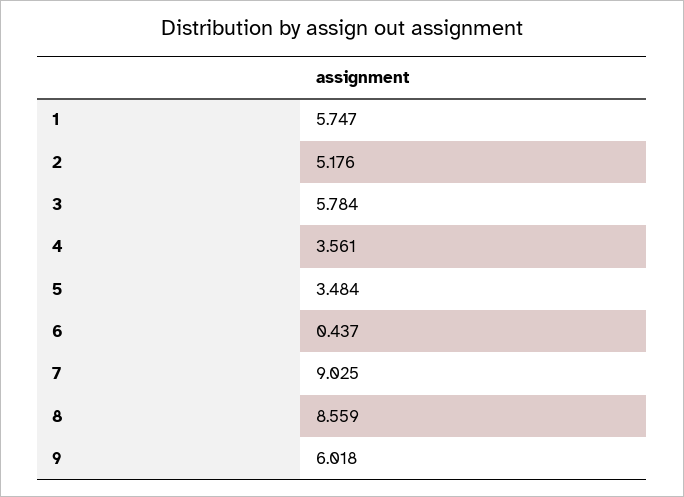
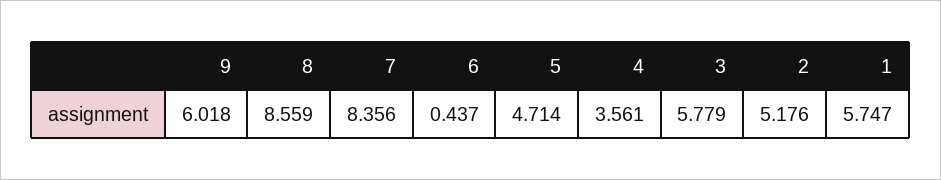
  {
    "1": 5.747,
    "2": 5.176,
-   "3": 5.784,
+   "3": 5.779,
    "4": 3.561,
-   "5": 3.484,
+   "5": 4.714,
    "6": 0.437,
-   "7": 9.025,
+   "7": 8.356,
    "8": 8.559,
    "9": 6.018
  }

